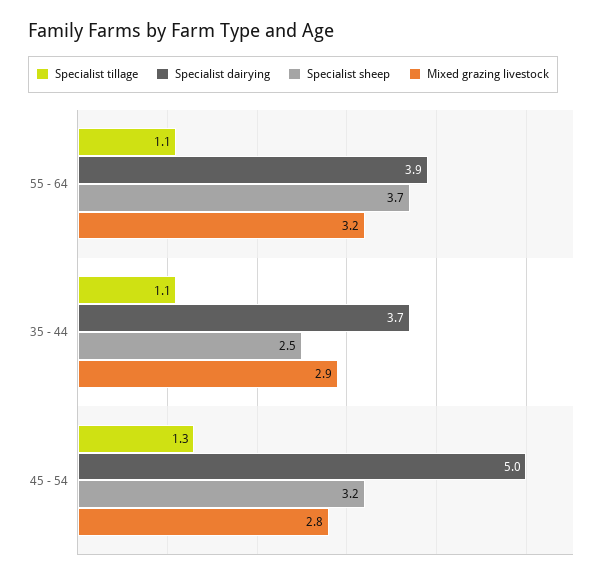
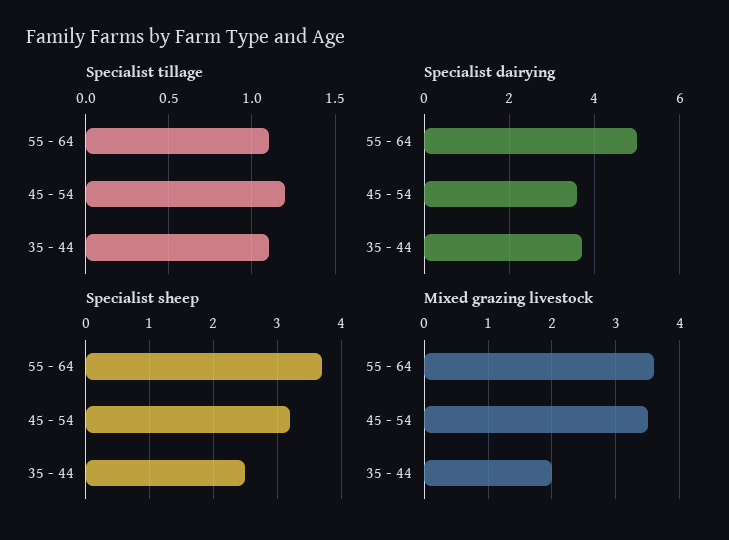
  {
    "Specialist tillage": {
      "55 - 64": 1.1,
      "35 - 44": 1.1,
-     "45 - 54": 1.3
+     "45 - 54": 1.2
    },
    "Specialist dairying": {
-     "55 - 64": 3.9,
+     "55 - 64": 5,
      "35 - 44": 3.7,
-     "45 - 54": 5
+     "45 - 54": 3.5
    },
    "Specialist sheep": {
      "55 - 64": 3.7,
      "35 - 44": 2.5,
      "45 - 54": 3.2
    },
    "Mixed grazing livestock": {
-     "55 - 64": 3.2,
+     "55 - 64": 3.6,
-     "35 - 44": 2.9,
+     "35 - 44": 2,
-     "45 - 54": 2.8
+     "45 - 54": 3.5
    }
  }

